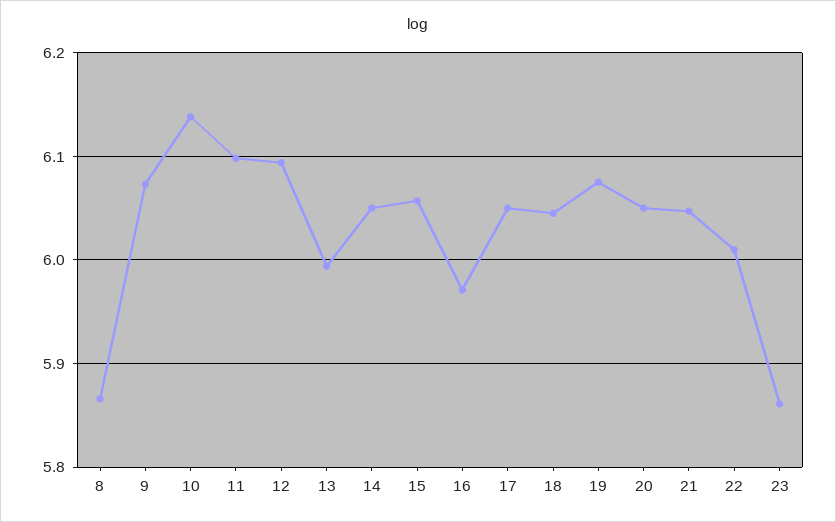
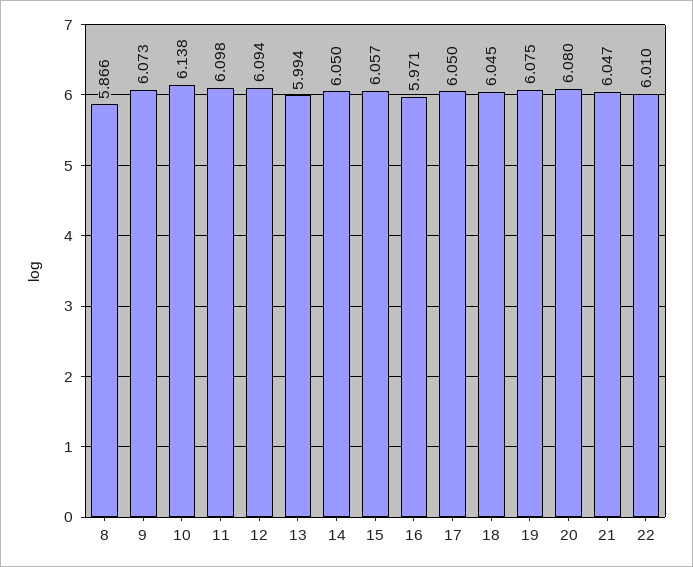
  {
    "8": 5.866,
    "9": 6.073,
    "10": 6.138,
    "11": 6.098,
    "12": 6.094,
    "13": 5.994,
    "14": 6.05,
    "15": 6.057,
    "16": 5.971,
    "17": 6.05,
    "18": 6.045,
    "19": 6.075,
-   "20": 6.05,
+   "20": 6.08,
    "21": 6.047,
-   "22": 6.01,
+   "22": 6.01
-   "23": 5.86
  }

